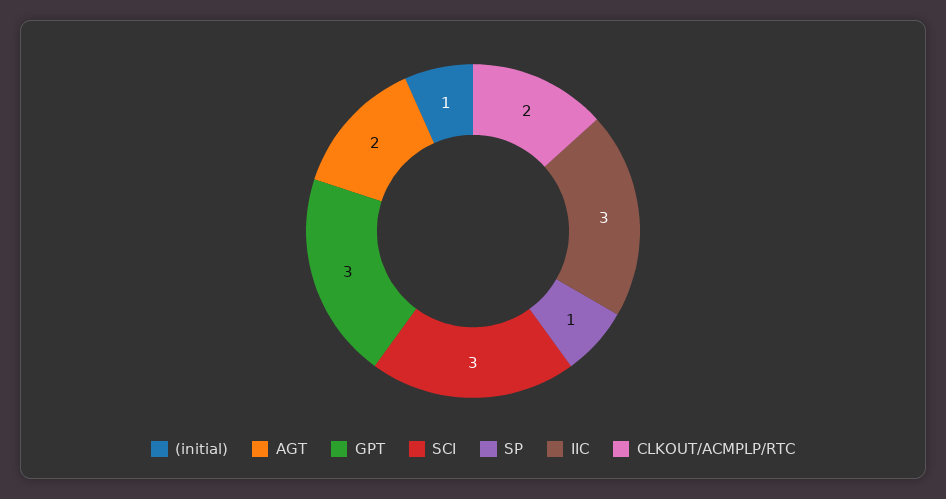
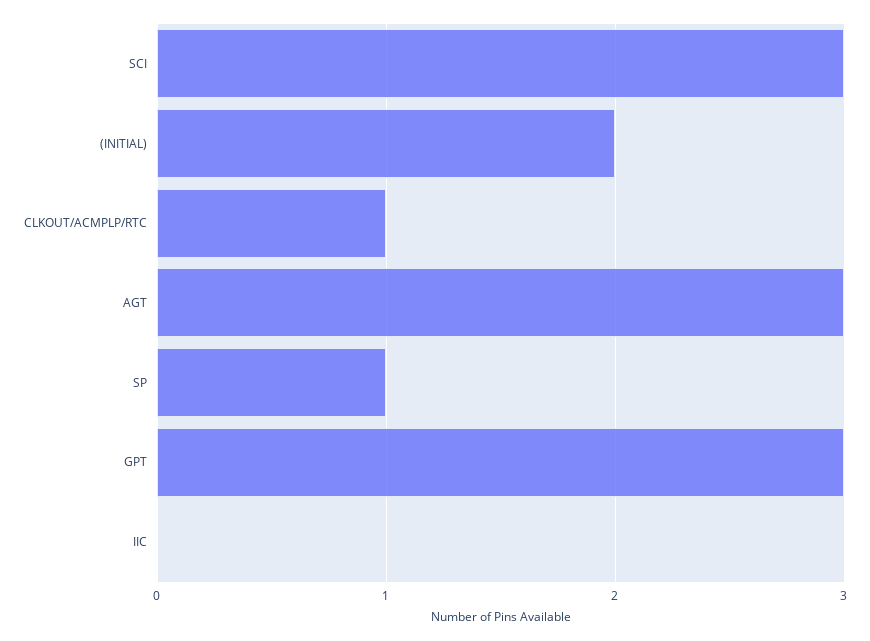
  {
-   "(initial)": 1,
+   "(initial)": 2,
-   "AGT": 2,
+   "AGT": 3,
    "GPT": 3,
    "SCI": 3,
    "SP": 1,
-   "IIC": 3,
+   "IIC": 0,
-   "CLKOUT/ACMPLP/RTC": 2
+   "CLKOUT/ACMPLP/RTC": 1
  }

